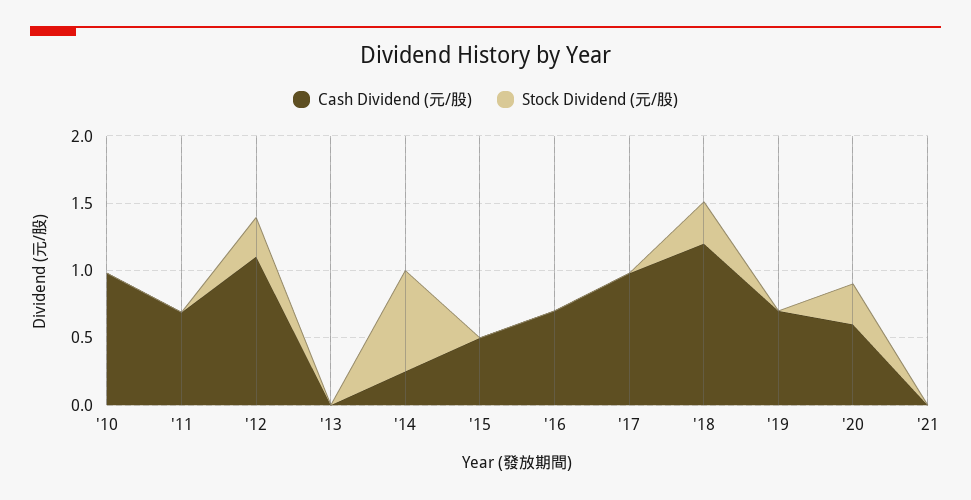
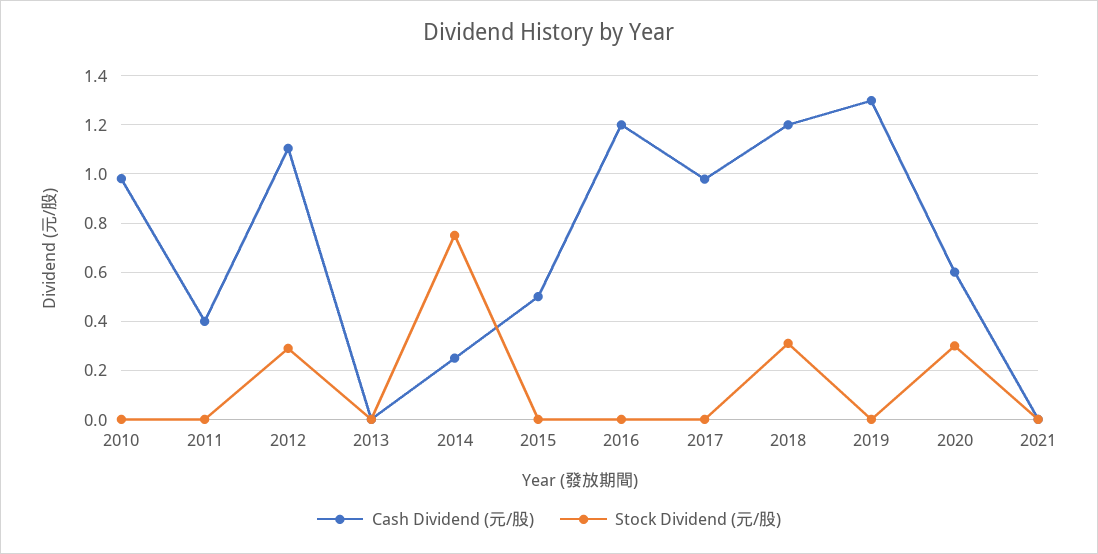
  {
    "Cash Dividend (元/股)": {
      "'10": 0.975,
-     "'11": 0.7,
+     "'11": 0.4,
      "'12": 1.1,
      "'13": 0,
      "'14": 0.25,
      "'15": 0.5,
-     "'16": 0.7,
+     "'16": 1.2,
      "'17": 0.975,
      "'18": 1.2,
-     "'19": 0.7,
+     "'19": 1.3,
      "'20": 0.6,
      "'21": 0
    },
    "Stock Dividend (元/股)": {
      "'10": 0,
      "'11": 0,
      "'12": 0.3,
      "'13": 0,
      "'14": 0.75,
      "'15": 0,
      "'16": 0,
      "'17": 0,
      "'18": 0.3,
      "'19": 0,
      "'20": 0.3,
      "'21": 0
    }
  }

